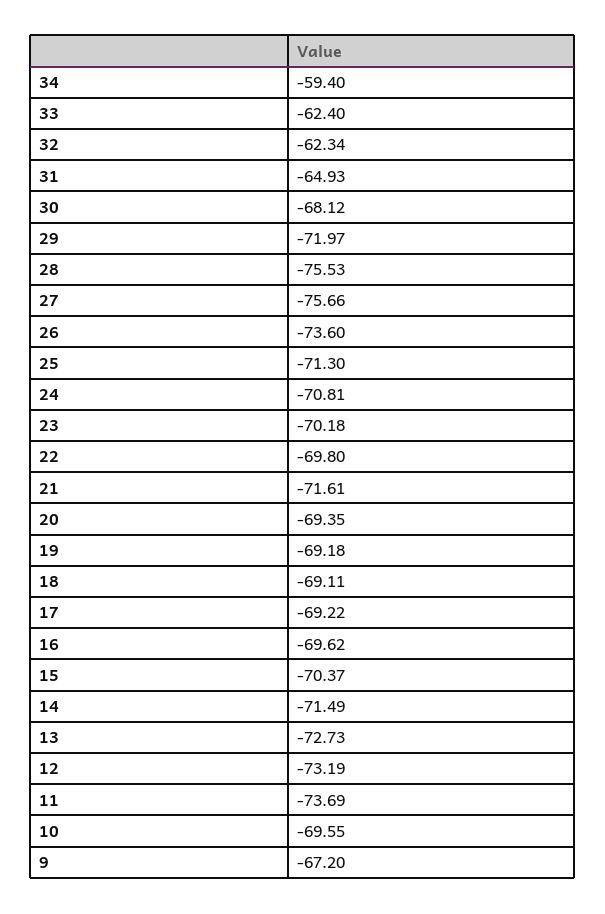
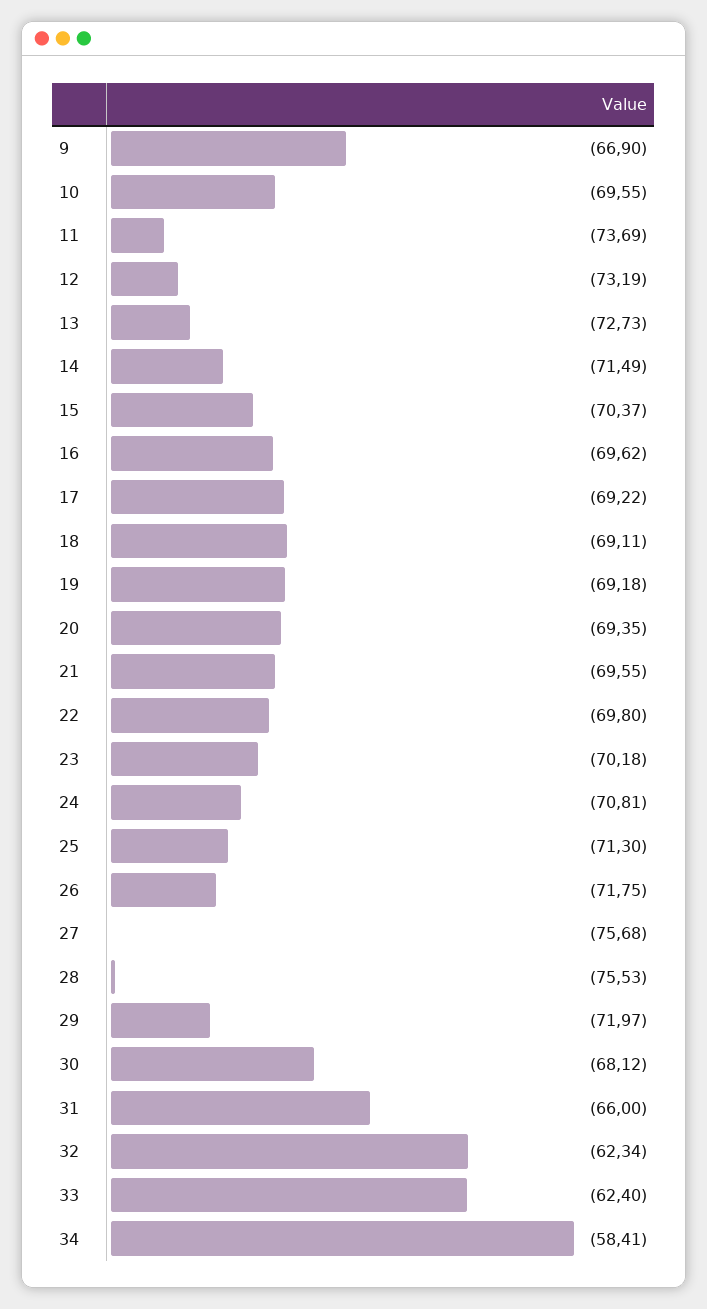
  {
-   "34": -59.4,
+   "34": -58.41,
    "33": -62.4,
    "32": -62.34,
-   "31": -64.93,
+   "31": -66,
    "30": -68.12,
    "29": -71.97,
    "28": -75.53,
-   "27": -75.66,
+   "27": -75.68,
-   "26": -73.6,
+   "26": -71.75,
    "25": -71.3,
    "24": -70.81,
    "23": -70.18,
    "22": -69.8,
-   "21": -71.61,
+   "21": -69.55,
    "20": -69.35,
    "19": -69.18,
    "18": -69.11,
    "17": -69.22,
    "16": -69.62,
    "15": -70.37,
    "14": -71.49,
    "13": -72.73,
    "12": -73.19,
    "11": -73.69,
    "10": -69.55,
-   "9": -67.2
+   "9": -66.9
  }

